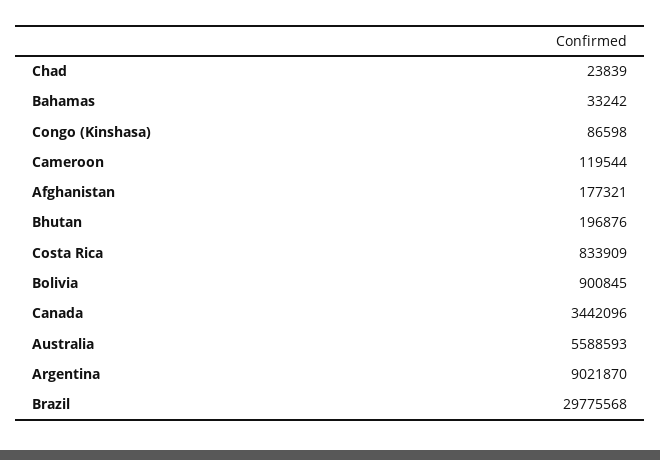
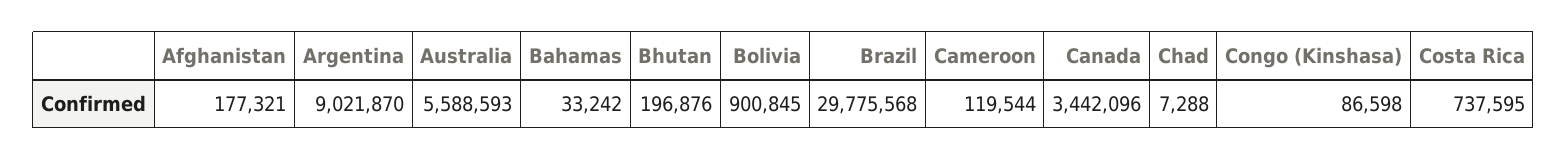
  {
-   "Chad": 23839,
+   "Chad": 7288,
    "Bahamas": 33242,
    "Congo (Kinshasa)": 86598,
    "Cameroon": 119544,
    "Afghanistan": 177321,
    "Bhutan": 196876,
-   "Costa Rica": 833909,
+   "Costa Rica": 737595,
    "Bolivia": 900845,
    "Canada": 3442096,
    "Australia": 5588593,
    "Argentina": 9021870,
    "Brazil": 29775568
  }

